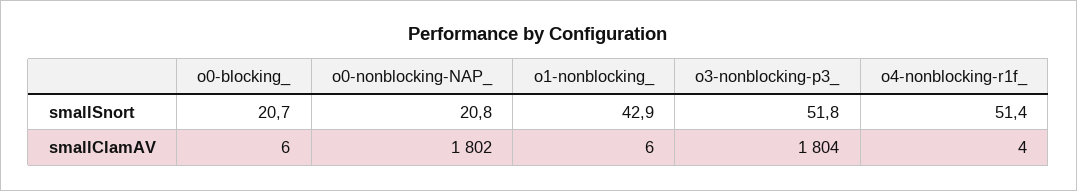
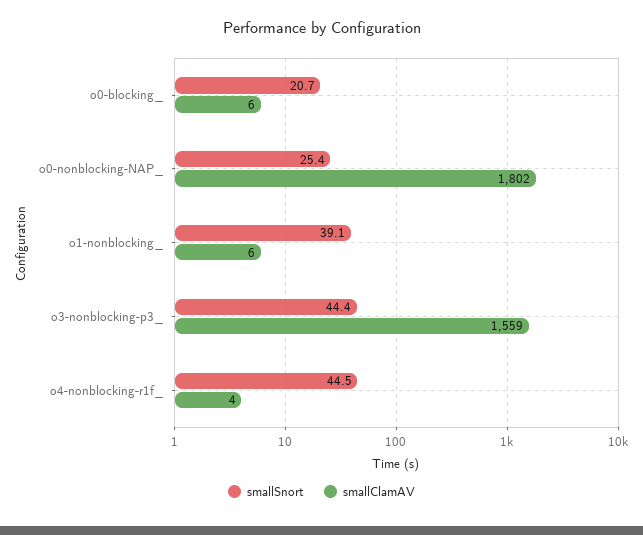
  {
    "smallSnort": {
      "o0-blocking_": 20.7,
-     "o0-nonblocking-NAP_": 20.8,
+     "o0-nonblocking-NAP_": 25.4,
-     "o1-nonblocking_": 42.9,
+     "o1-nonblocking_": 39.1,
-     "o3-nonblocking-p3_": 51.8,
+     "o3-nonblocking-p3_": 44.4,
-     "o4-nonblocking-r1f_": 51.4
+     "o4-nonblocking-r1f_": 44.5
    },
    "smallClamAV": {
      "o0-blocking_": 6,
      "o0-nonblocking-NAP_": 1802,
      "o1-nonblocking_": 6,
-     "o3-nonblocking-p3_": 1804,
+     "o3-nonblocking-p3_": 1559,
      "o4-nonblocking-r1f_": 4
    }
  }

